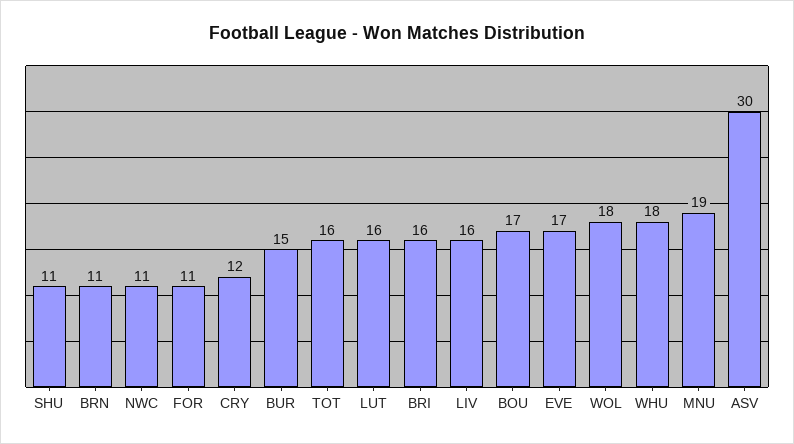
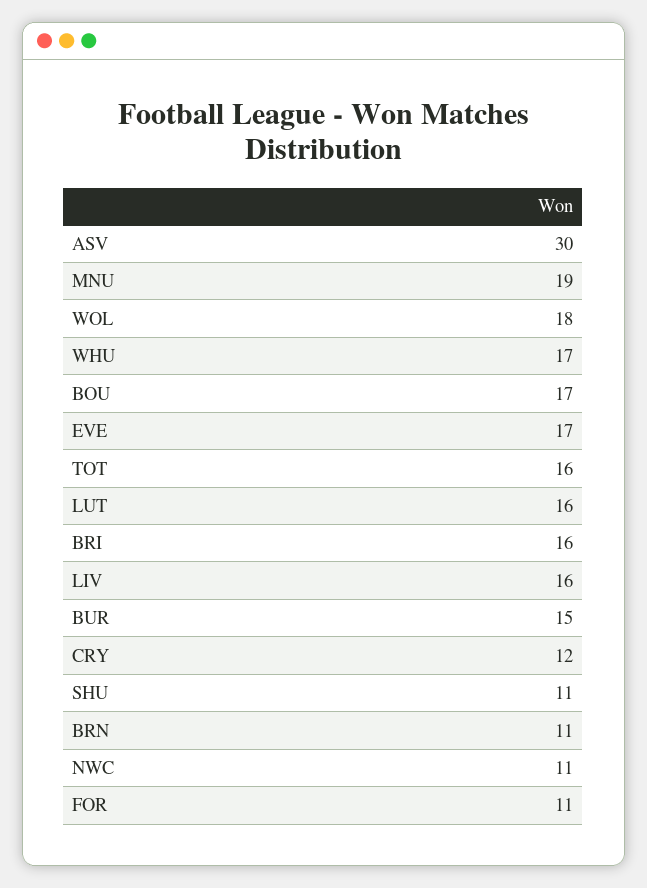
  {
    "SHU": 11,
    "BRN": 11,
    "NWC": 11,
    "FOR": 11,
    "CRY": 12,
    "BUR": 15,
    "TOT": 16,
    "LUT": 16,
    "BRI": 16,
    "LIV": 16,
    "BOU": 17,
    "EVE": 17,
    "WOL": 18,
-   "WHU": 18,
+   "WHU": 17,
    "MNU": 19,
    "ASV": 30
  }

